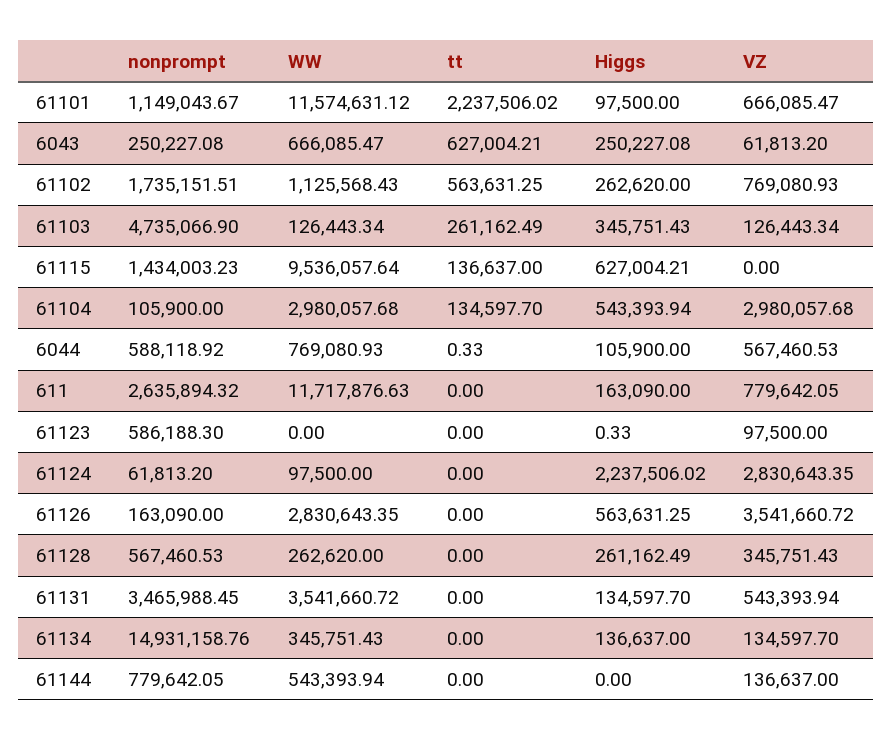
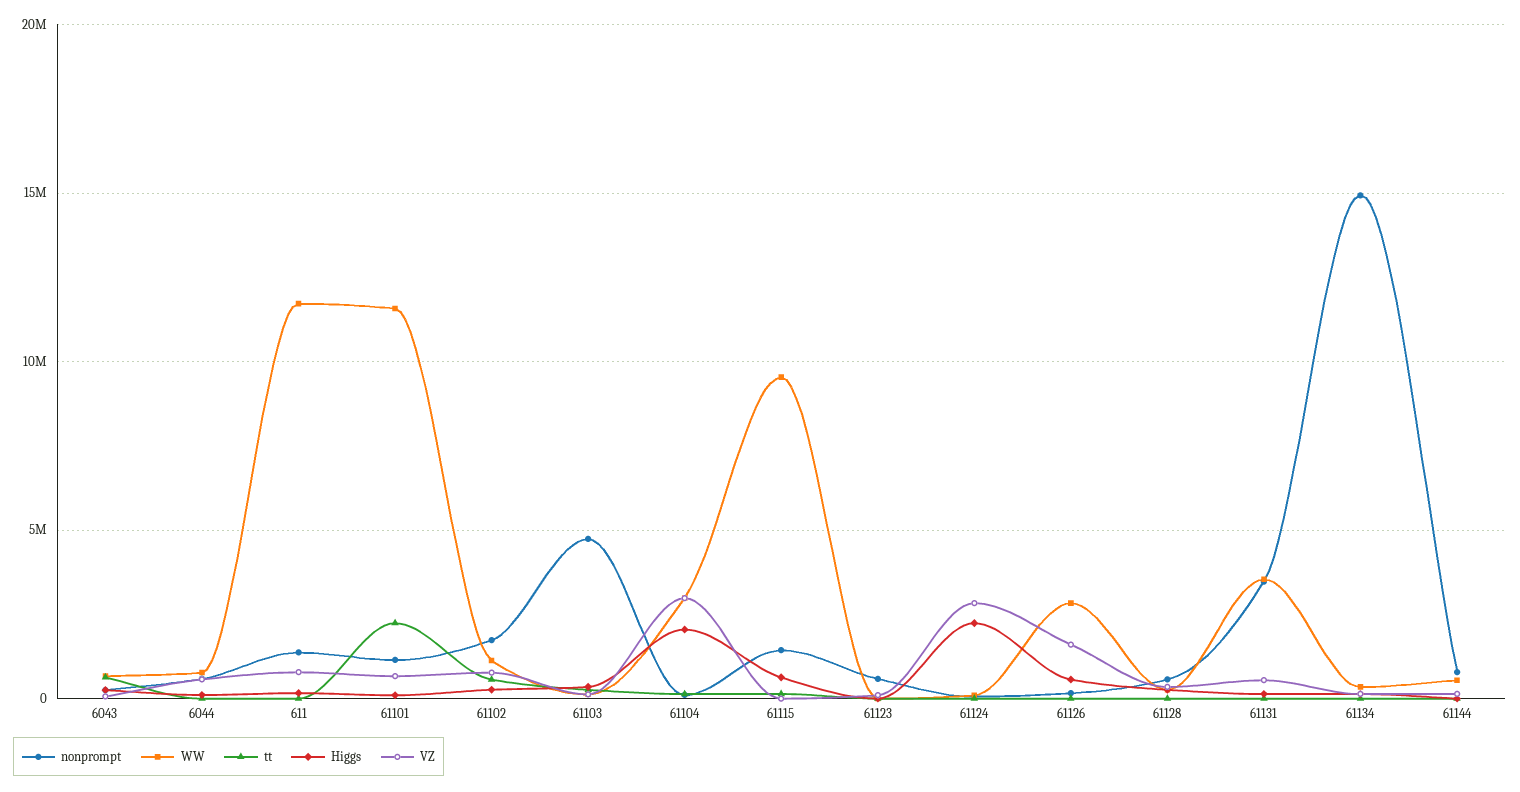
  {
    "nonprompt": {
      "61101": 1149043.67,
      "6043": 250227.08,
      "61102": 1735151.51,
      "61103": 4735066.9,
      "61115": 1434003.23,
      "61104": 105900,
      "6044": 588118.92,
-     "611": 2635894.32,
+     "611": 1500000,
      "61123": 586188.3,
      "61124": 61813.2,
      "61126": 163090,
      "61128": 567460.53,
      "61131": 3465988.45,
      "61134": 14931158.76,
      "61144": 779642.05
    },
    "WW": {
      "61101": 11574631.12,
      "6043": 666085.47,
      "61102": 1125568.43,
      "61103": 126443.34,
      "61115": 9536057.64,
      "61104": 2980057.68,
      "6044": 769080.93,
      "611": 11717876.63,
      "61123": 0,
      "61124": 97500,
      "61126": 2830643.35,
      "61128": 262620,
      "61131": 3541660.72,
      "61134": 345751.43,
      "61144": 543393.94
    },
    "tt": {
      "61101": 2237506.02,
      "6043": 627004.21,
      "61102": 563631.25,
      "61103": 261162.49,
      "61115": 136637,
      "61104": 134597.7,
      "6044": 0.33,
      "611": 0,
      "61123": 0,
      "61124": 0,
      "61126": 0,
      "61128": 0,
      "61131": 0,
      "61134": 0,
      "61144": 0
    },
    "Higgs": {
      "61101": 97500,
      "6043": 250227.08,
      "61102": 262620,
      "61103": 345751.43,
      "61115": 627004.21,
-     "61104": 543393.94,
+     "61104": 2000000,
      "6044": 105900,
      "611": 163090,
      "61123": 0.33,
      "61124": 2237506.02,
      "61126": 563631.25,
      "61128": 261162.49,
      "61131": 134597.7,
      "61134": 136637,
      "61144": 0
    },
    "VZ": {
      "61101": 666085.47,
      "6043": 61813.2,
      "61102": 769080.93,
      "61103": 126443.34,
      "61115": 0,
      "61104": 2980057.68,
      "6044": 567460.53,
      "611": 779642.05,
      "61123": 97500,
      "61124": 2830643.35,
-     "61126": 3541660.72,
+     "61126": 1500000,
      "61128": 345751.43,
      "61131": 543393.94,
      "61134": 134597.7,
      "61144": 136637
    }
  }

